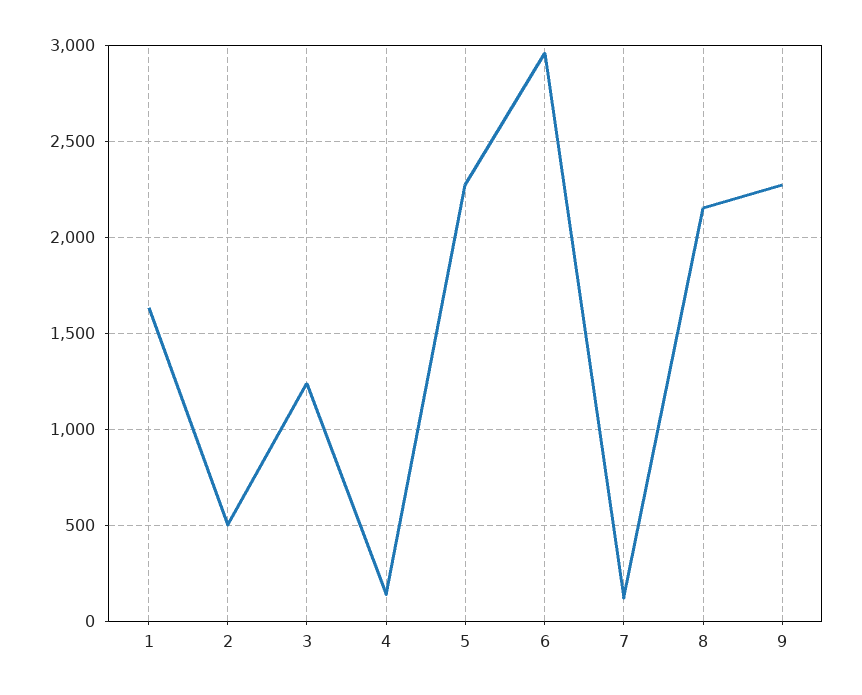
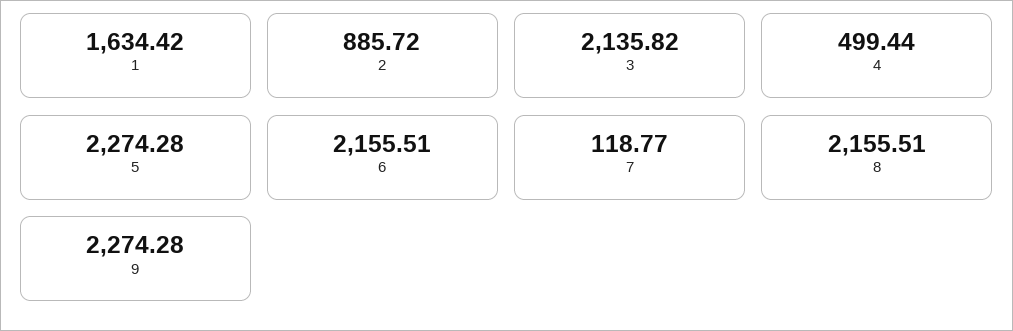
  {
    "1": 1634.42,
-   "2": 500,
+   "2": 885.72,
-   "3": 1250,
+   "3": 2135.82,
-   "4": 150,
+   "4": 499.44,
    "5": 2274.28,
-   "6": 2950,
+   "6": 2155.51,
    "7": 118.77,
    "8": 2155.51,
    "9": 2274.28
  }

